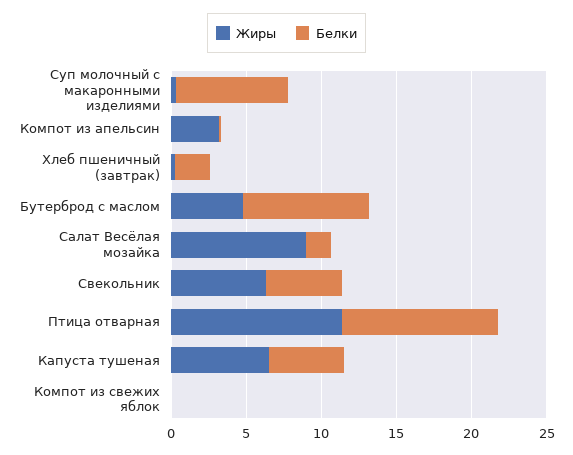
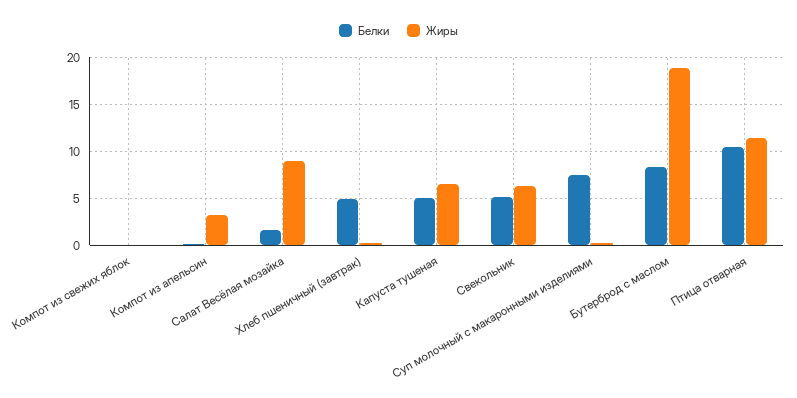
  {
    "Жиры": {
      "Суп молочный с макаронными изделиями": 0,
      "Компот из апельсин": 3,
      "Хлеб пшеничный (завтрак)": 0,
-     "Бутерброд с маслом": 5,
+     "Бутерброд с маслом": 19,
      "Салат Весёлая мозайка": 9,
      "Свекольник": 6,
      "Птица отварная": 11,
      "Капуста тушеная": 7,
      "Компот из свежих яблок": 0
    },
    "Белки": {
      "Суп молочный с макаронными изделиями": 8,
      "Компот из апельсин": 0,
-     "Хлеб пшеничный (завтрак)": 2,
+     "Хлеб пшеничный (завтрак)": 5,
      "Бутерброд с маслом": 8,
      "Салат Весёлая мозайка": 2,
      "Свекольник": 5,
      "Птица отварная": 10,
      "Капуста тушеная": 5,
      "Компот из свежих яблок": 0
    }
  }

